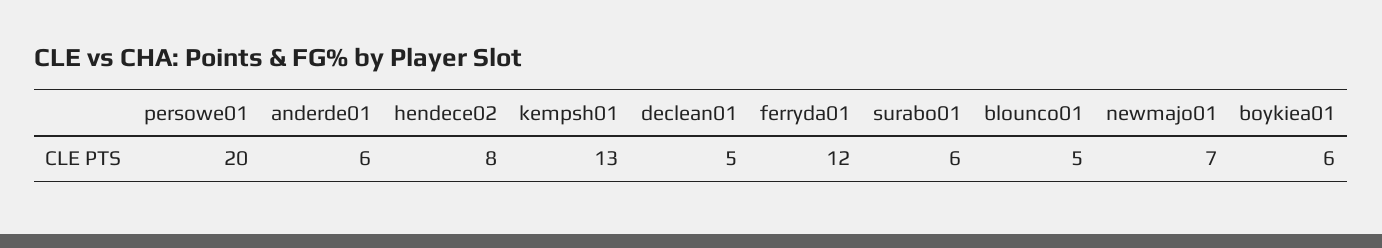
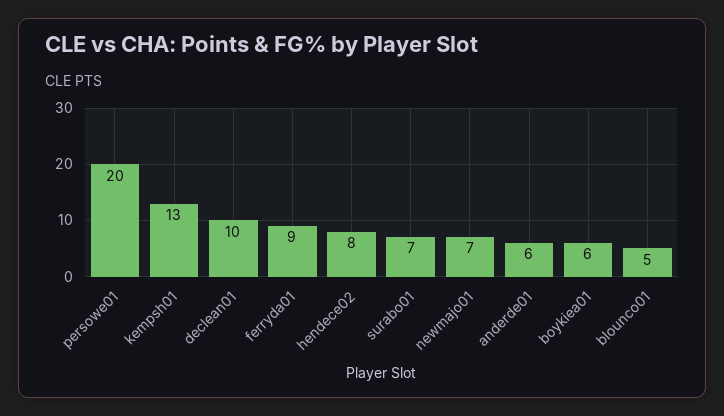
  {
    "persowe01": 20,
    "anderde01": 6,
    "hendece02": 8,
    "kempsh01": 13,
-   "declean01": 5,
+   "declean01": 10,
-   "ferryda01": 12,
+   "ferryda01": 9,
-   "surabo01": 6,
+   "surabo01": 7,
    "blounco01": 5,
    "newmajo01": 7,
    "boykiea01": 6
  }

